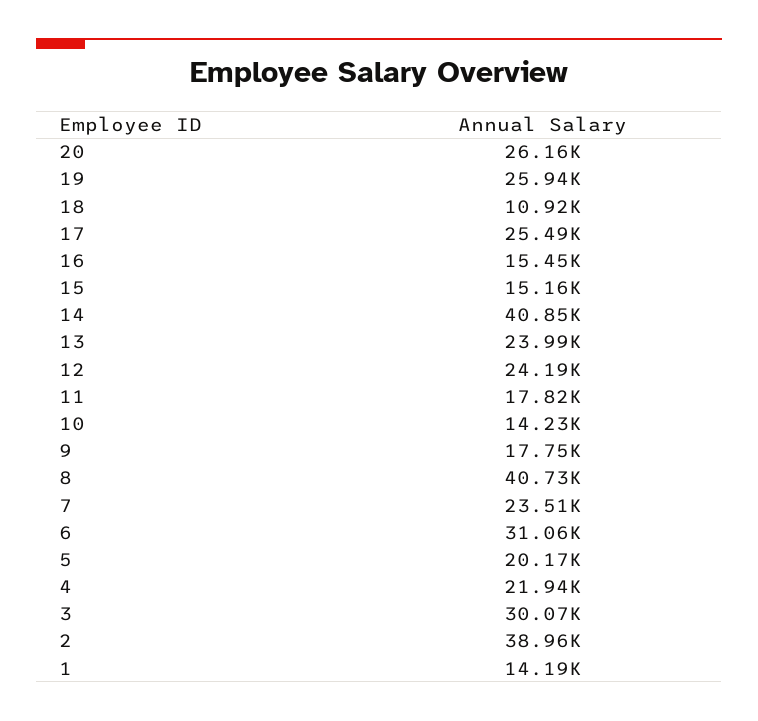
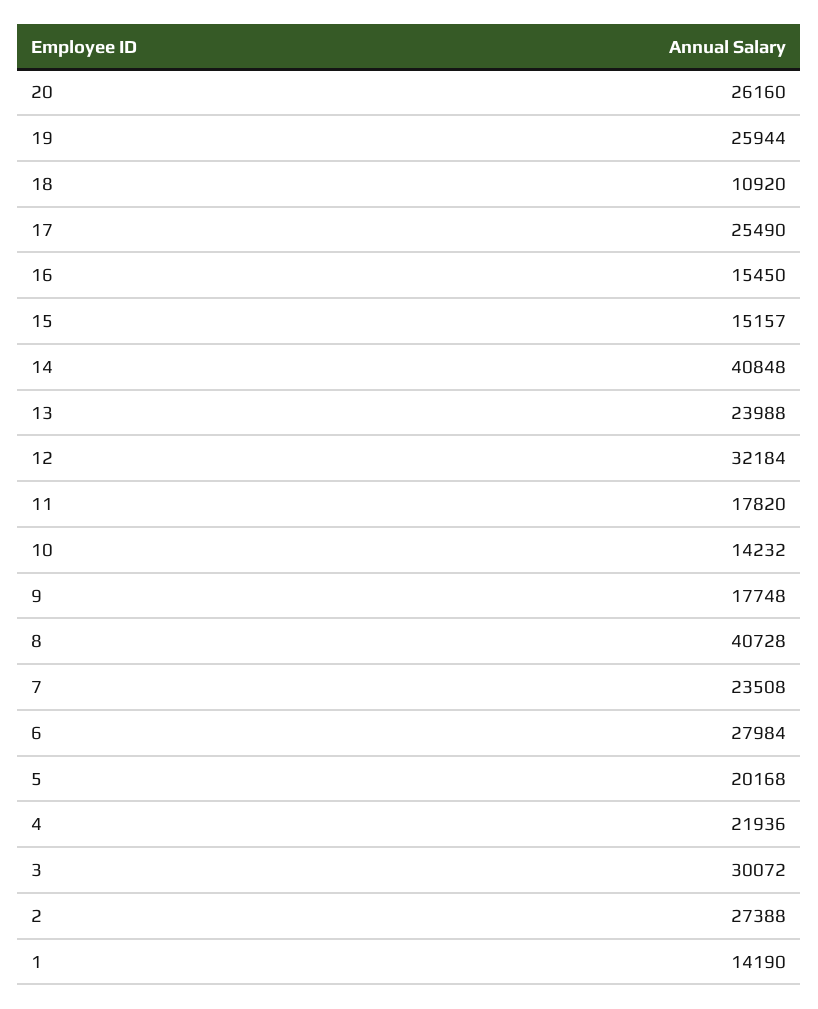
  {
    "20": 26160,
    "19": 25944,
    "18": 10920,
    "17": 25490,
    "16": 15450,
    "15": 15157,
    "14": 40848,
    "13": 23988,
-   "12": 24190,
+   "12": 32184,
    "11": 17820,
    "10": 14232,
    "9": 17748,
    "8": 40728,
    "7": 23508,
-   "6": 31060,
+   "6": 27984,
    "5": 20168,
    "4": 21936,
    "3": 30072,
-   "2": 38960,
+   "2": 27388,
    "1": 14190
  }

